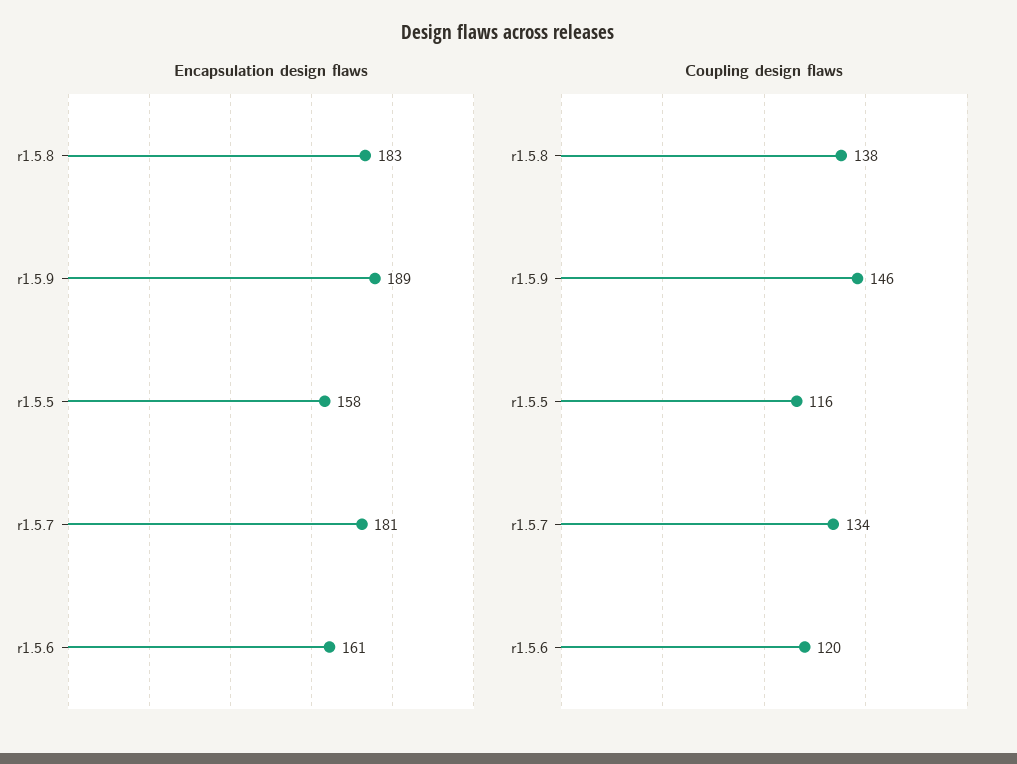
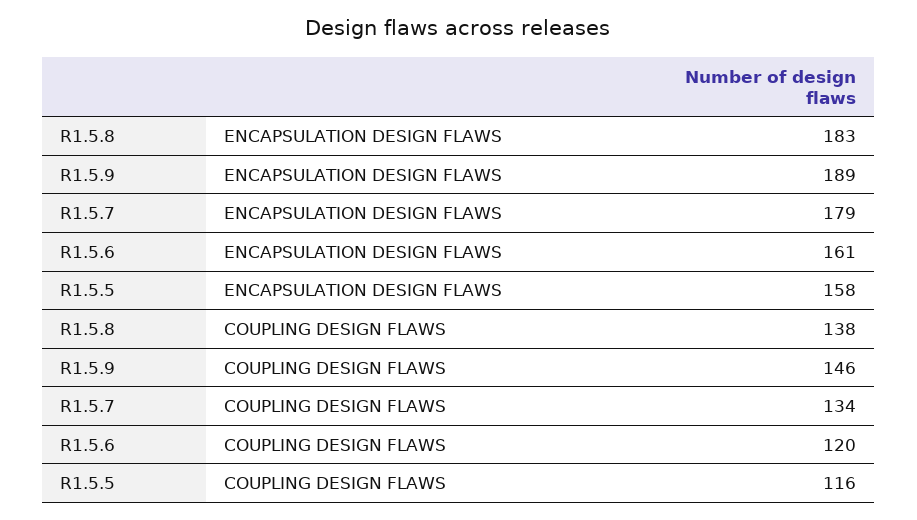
  {
    "Encapsulation design flaws": {
      "r1.5.8": 183,
      "r1.5.9": 189,
      "r1.5.5": 158,
-     "r1.5.7": 181,
+     "r1.5.7": 179,
      "r1.5.6": 161
    },
    "Coupling design flaws": {
      "r1.5.8": 138,
      "r1.5.9": 146,
      "r1.5.5": 116,
      "r1.5.7": 134,
      "r1.5.6": 120
    }
  }

